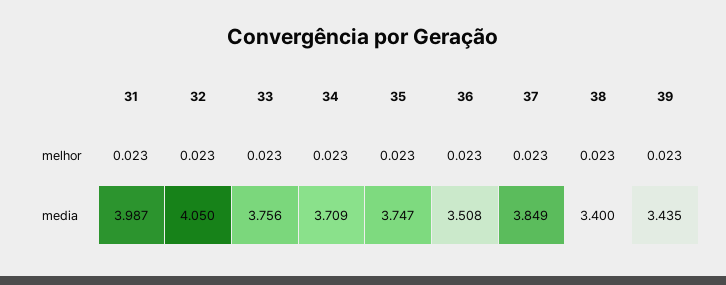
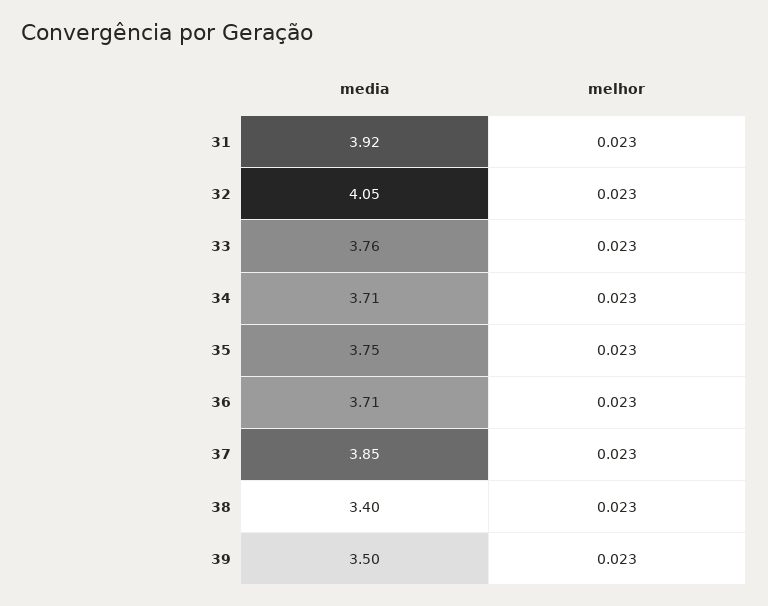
  {
    "31": {
      "melhor": 0.023,
-     "media": 3.987
+     "media": 3.92
    },
    "32": {
      "melhor": 0.023,
      "media": 4.05
    },
    "33": {
      "melhor": 0.023,
      "media": 3.756
    },
    "34": {
      "melhor": 0.023,
      "media": 3.709
    },
    "35": {
      "melhor": 0.023,
      "media": 3.747
    },
    "36": {
      "melhor": 0.023,
-     "media": 3.508
+     "media": 3.71
    },
    "37": {
      "melhor": 0.023,
      "media": 3.849
    },
    "38": {
      "melhor": 0.023,
      "media": 3.4
    },
    "39": {
      "melhor": 0.023,
-     "media": 3.435
+     "media": 3.5
    }
  }

